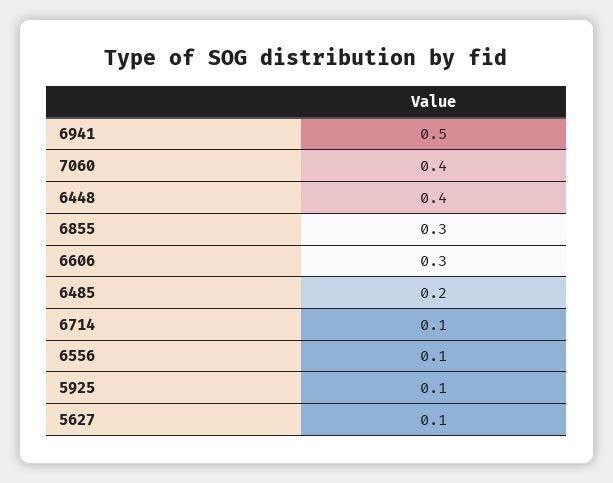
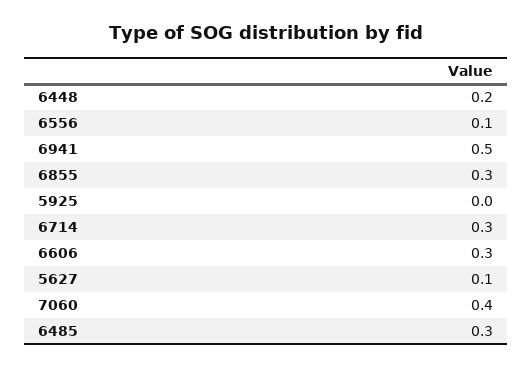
  {
    "6941": 0.5,
    "7060": 0.4,
-   "6448": 0.4,
+   "6448": 0.2,
    "6855": 0.3,
    "6606": 0.3,
-   "6485": 0.2,
+   "6485": 0.3,
-   "6714": 0.1,
+   "6714": 0.3,
    "6556": 0.1,
-   "5925": 0.1,
+   "5925": 0,
    "5627": 0.1
  }

